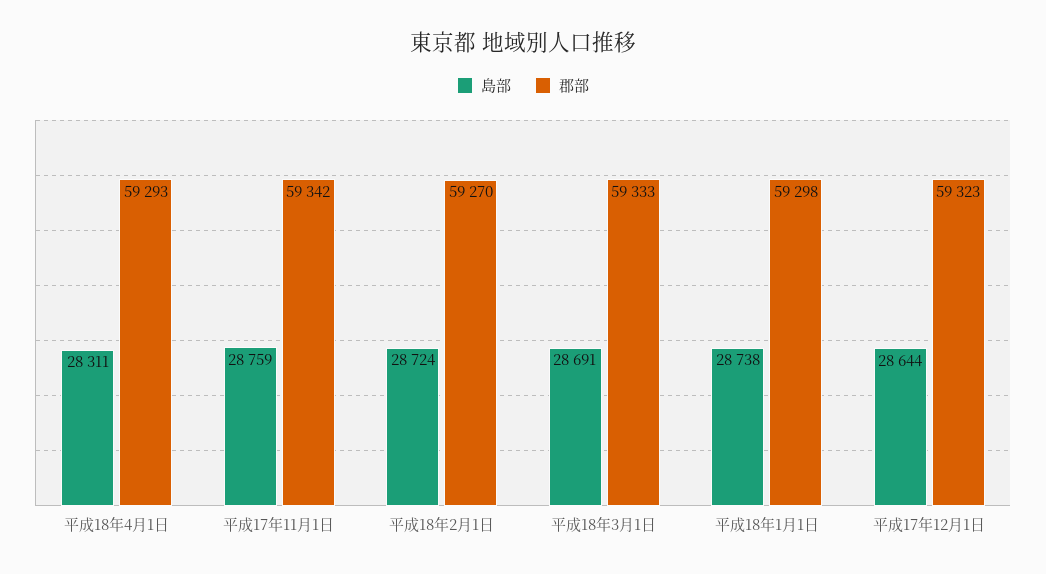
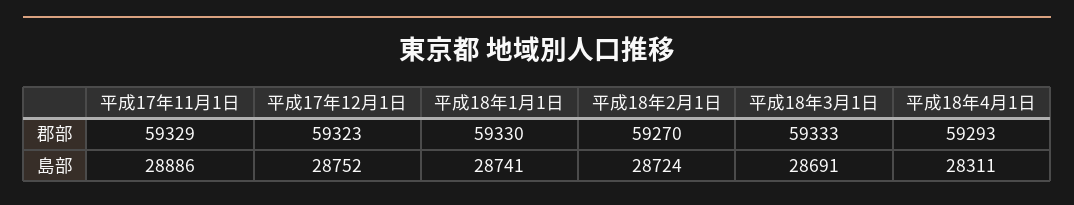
  {
    "島部": {
      "平成18年4月1日": 28311,
-     "平成17年11月1日": 28759,
+     "平成17年11月1日": 28886,
      "平成18年2月1日": 28724,
      "平成18年3月1日": 28691,
-     "平成18年1月1日": 28738,
+     "平成18年1月1日": 28741,
-     "平成17年12月1日": 28644
+     "平成17年12月1日": 28752
    },
    "郡部": {
      "平成18年4月1日": 59293,
-     "平成17年11月1日": 59342,
+     "平成17年11月1日": 59329,
      "平成18年2月1日": 59270,
      "平成18年3月1日": 59333,
-     "平成18年1月1日": 59298,
+     "平成18年1月1日": 59330,
      "平成17年12月1日": 59323
    }
  }

